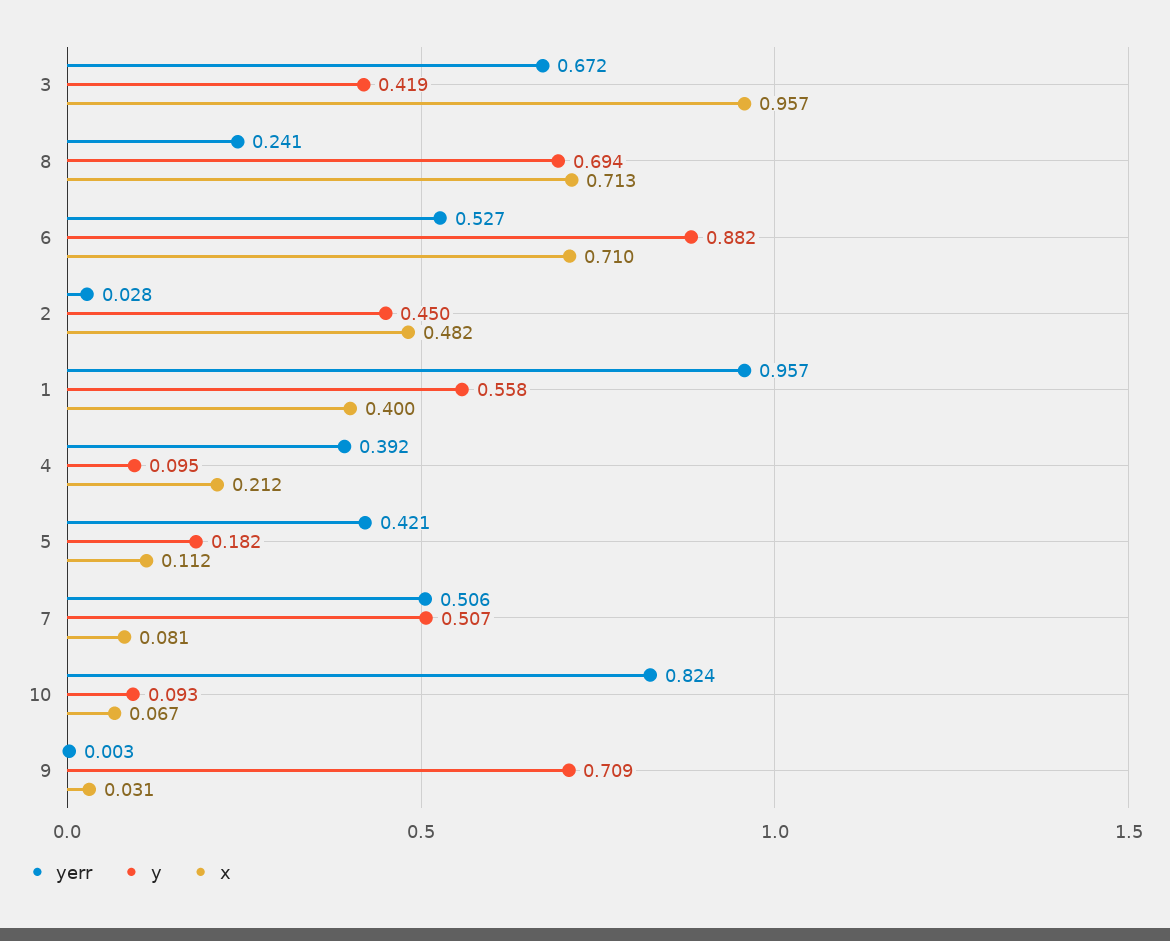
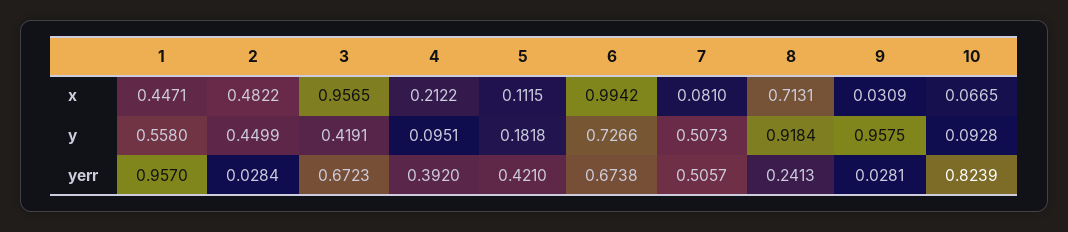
  {
    "yerr": {
      "3": 0.6723,
      "8": 0.2413,
-     "6": 0.527,
+     "6": 0.6738,
      "2": 0.0284,
      "1": 0.957,
      "4": 0.392,
      "5": 0.421,
      "7": 0.5057,
      "10": 0.8239,
-     "9": 0.003
+     "9": 0.0281
    },
    "y": {
      "3": 0.4191,
-     "8": 0.694,
+     "8": 0.9184,
-     "6": 0.882,
+     "6": 0.7266,
      "2": 0.4499,
      "1": 0.558,
      "4": 0.0951,
      "5": 0.1818,
      "7": 0.5073,
      "10": 0.0928,
-     "9": 0.709
+     "9": 0.9575
    },
    "x": {
      "3": 0.9565,
      "8": 0.7131,
-     "6": 0.71,
+     "6": 0.9942,
      "2": 0.4822,
-     "1": 0.4,
+     "1": 0.4471,
      "4": 0.2122,
      "5": 0.1115,
      "7": 0.081,
      "10": 0.0665,
      "9": 0.0309
    }
  }

